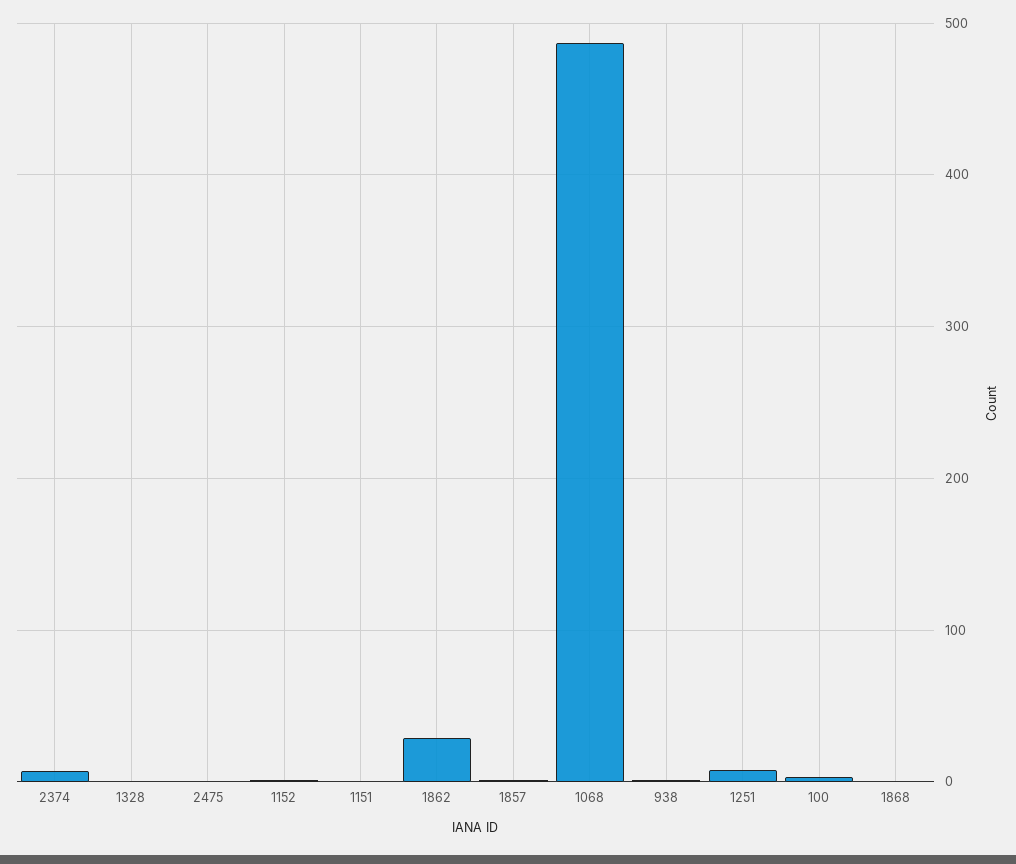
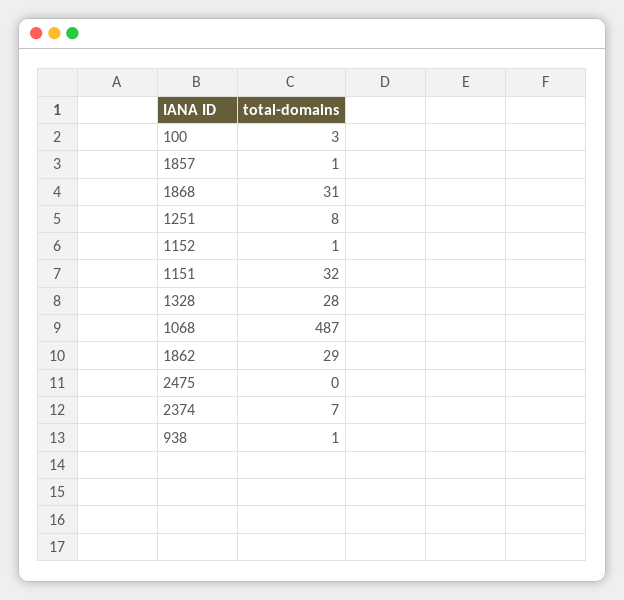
  {
    "2374": 7,
-   "1328": 0,
+   "1328": 28,
    "2475": 0,
    "1152": 1,
-   "1151": 0,
+   "1151": 32,
    "1862": 29,
    "1857": 1,
    "1068": 487,
    "938": 1,
    "1251": 8,
    "100": 3,
-   "1868": 0
+   "1868": 31
  }

